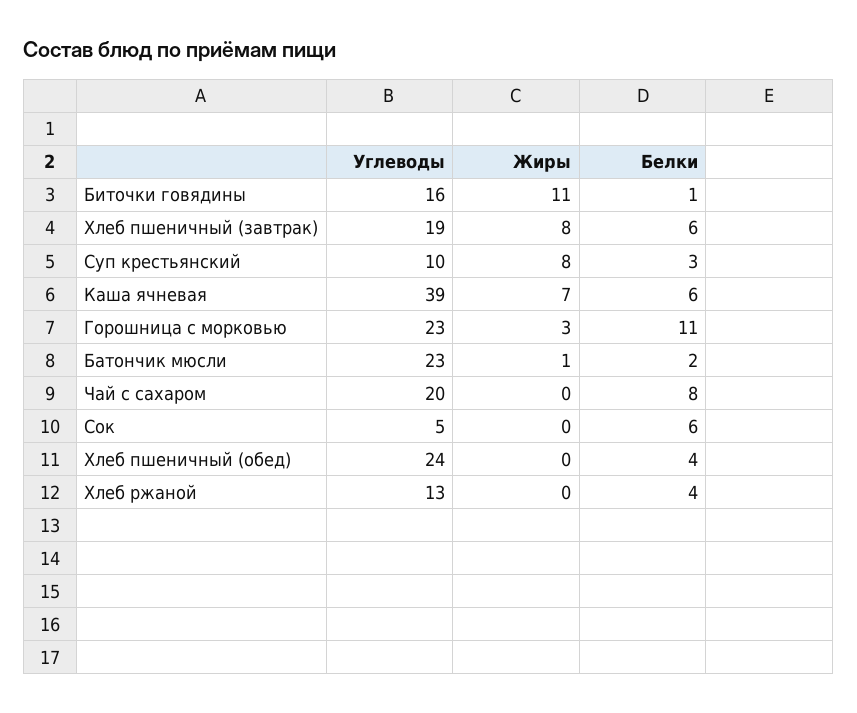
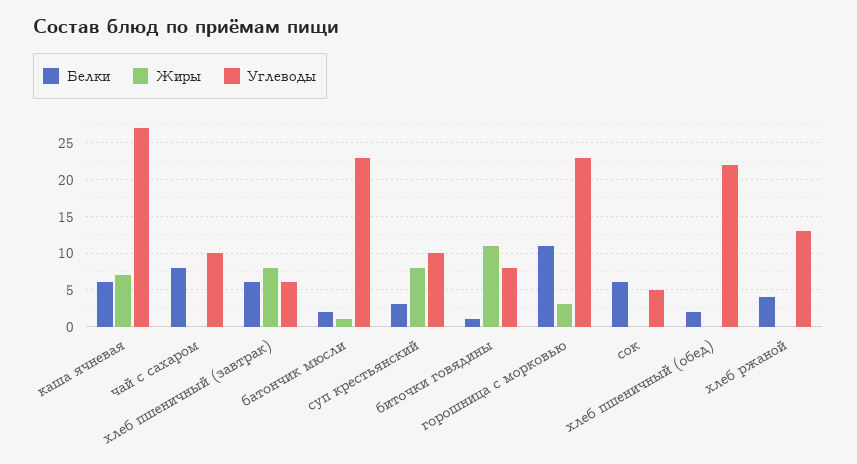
  {
    "Углеводы": {
-     "Биточки говядины": 16,
+     "Биточки говядины": 8,
-     "Хлеб пшеничный (завтрак)": 19,
+     "Хлеб пшеничный (завтрак)": 6,
      "Суп крестьянский": 10,
-     "Каша ячневая": 39,
+     "Каша ячневая": 27,
      "Горошница с морковью": 23,
      "Батончик мюсли": 23,
-     "Чай с сахаром": 20,
+     "Чай с сахаром": 10,
      "Сок": 5,
-     "Хлеб пшеничный (обед)": 24,
+     "Хлеб пшеничный (обед)": 22,
      "Хлеб ржаной": 13
    },
    "Жиры": {
      "Биточки говядины": 11,
      "Хлеб пшеничный (завтрак)": 8,
      "Суп крестьянский": 8,
      "Каша ячневая": 7,
      "Горошница с морковью": 3,
      "Батончик мюсли": 1,
      "Чай с сахаром": 0,
      "Сок": 0,
      "Хлеб пшеничный (обед)": 0,
      "Хлеб ржаной": 0
    },
    "Белки": {
      "Биточки говядины": 1,
      "Хлеб пшеничный (завтрак)": 6,
      "Суп крестьянский": 3,
      "Каша ячневая": 6,
      "Горошница с морковью": 11,
      "Батончик мюсли": 2,
      "Чай с сахаром": 8,
      "Сок": 6,
-     "Хлеб пшеничный (обед)": 4,
+     "Хлеб пшеничный (обед)": 2,
      "Хлеб ржаной": 4
    }
  }

